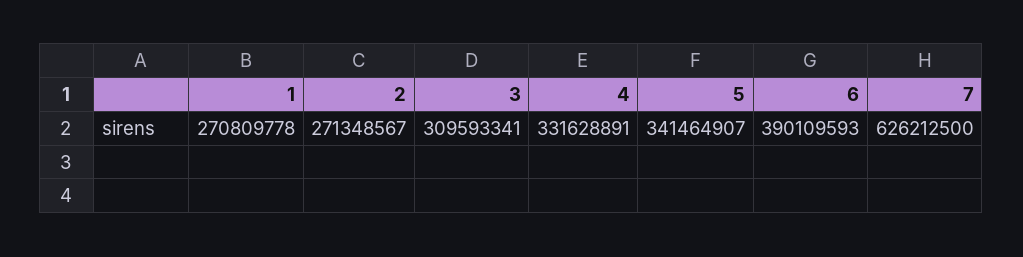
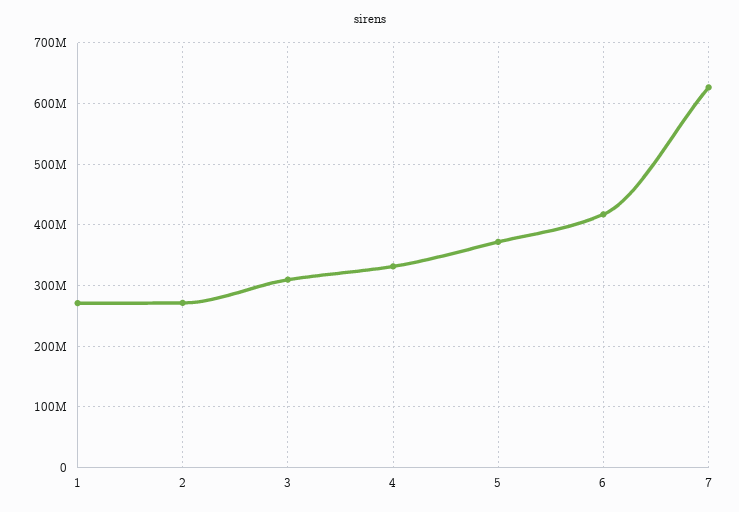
  {
    "1": 270809778,
    "2": 271348567,
    "3": 309593341,
    "4": 331628891,
-   "5": 341464907,
+   "5": 370000000,
-   "6": 390109593,
+   "6": 420000000,
    "7": 626212500
  }

